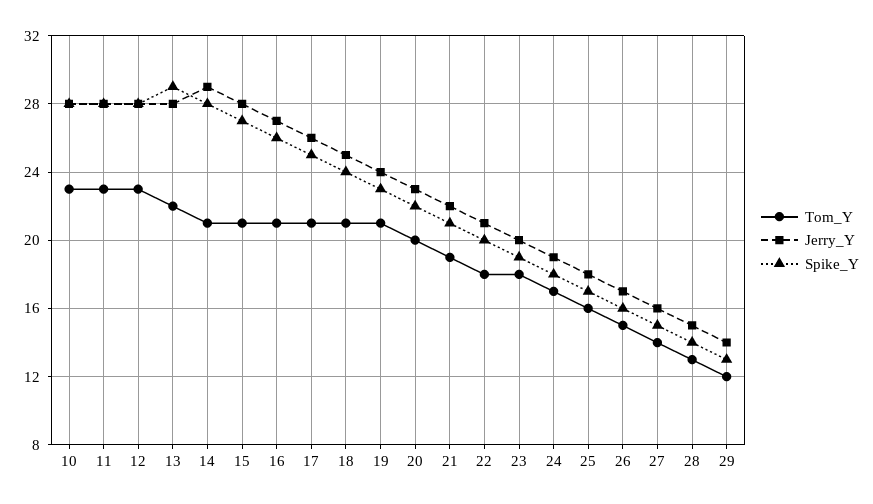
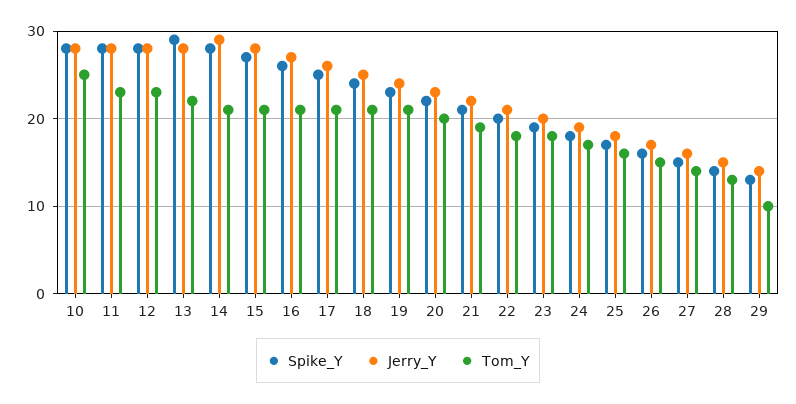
  {
    "Tom_Y": {
-     "10": 23,
+     "10": 25,
      "11": 23,
      "12": 23,
      "13": 22,
      "14": 21,
      "15": 21,
      "16": 21,
      "17": 21,
      "18": 21,
      "19": 21,
      "20": 20,
      "21": 19,
      "22": 18,
      "23": 18,
      "24": 17,
      "25": 16,
      "26": 15,
      "27": 14,
      "28": 13,
-     "29": 12
+     "29": 10
    },
    "Jerry_Y": {
      "10": 28,
      "11": 28,
      "12": 28,
      "13": 28,
      "14": 29,
      "15": 28,
      "16": 27,
      "17": 26,
      "18": 25,
      "19": 24,
      "20": 23,
      "21": 22,
      "22": 21,
      "23": 20,
      "24": 19,
      "25": 18,
      "26": 17,
      "27": 16,
      "28": 15,
      "29": 14
    },
    "Spike_Y": {
      "10": 28,
      "11": 28,
      "12": 28,
      "13": 29,
      "14": 28,
      "15": 27,
      "16": 26,
      "17": 25,
      "18": 24,
      "19": 23,
      "20": 22,
      "21": 21,
      "22": 20,
      "23": 19,
      "24": 18,
      "25": 17,
      "26": 16,
      "27": 15,
      "28": 14,
      "29": 13
    }
  }

